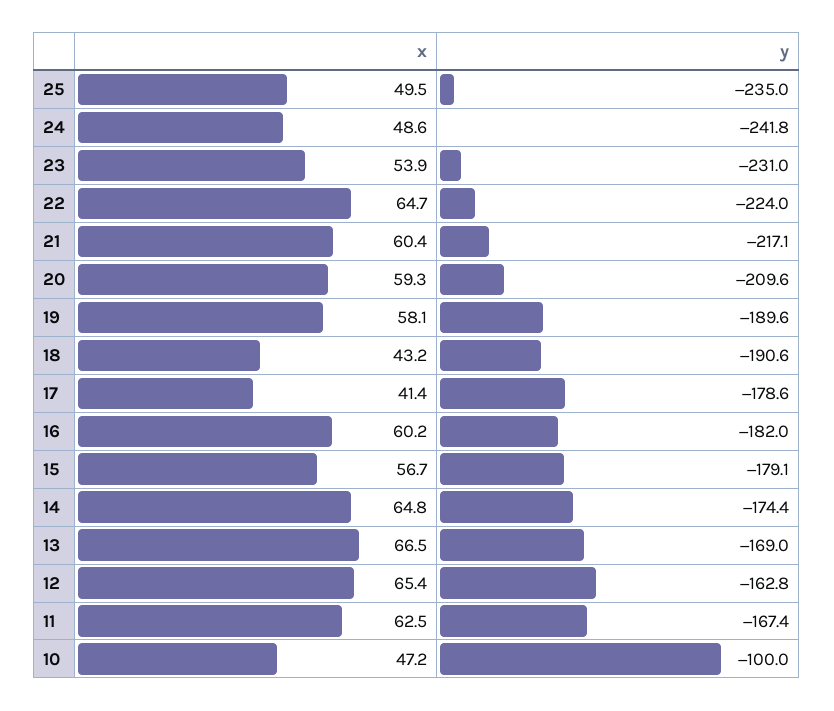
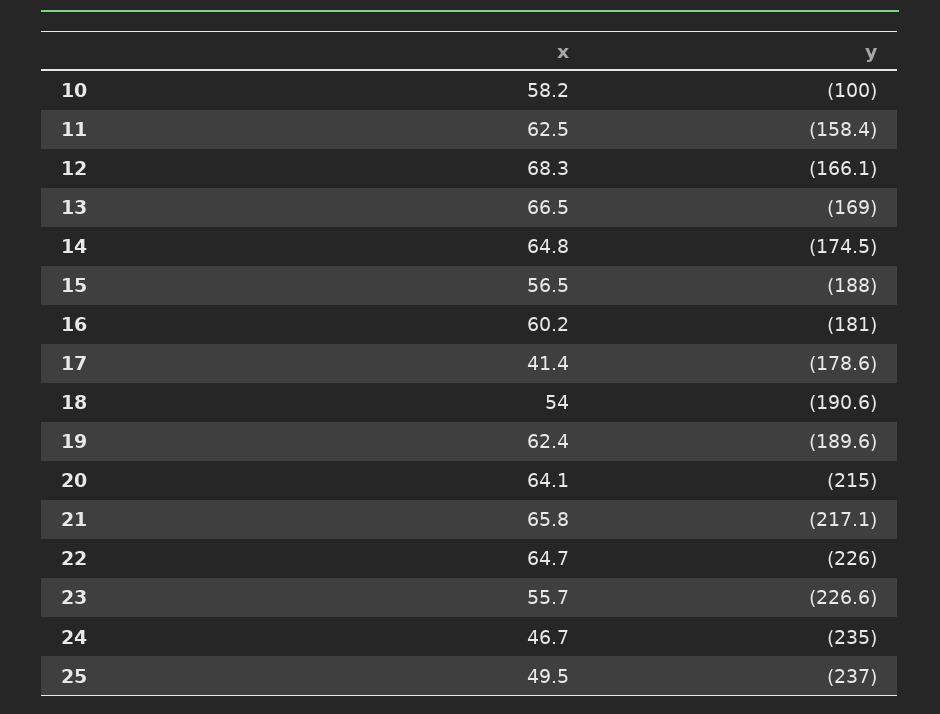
  {
    "x": {
      "25": 49.5,
-     "24": 48.6,
+     "24": 46.7,
-     "23": 53.9,
+     "23": 55.7,
      "22": 64.7,
-     "21": 60.4,
+     "21": 65.8,
-     "20": 59.3,
+     "20": 64.1,
-     "19": 58.1,
+     "19": 62.4,
-     "18": 43.2,
+     "18": 54,
      "17": 41.4,
      "16": 60.2,
-     "15": 56.7,
+     "15": 56.5,
      "14": 64.8,
      "13": 66.5,
-     "12": 65.4,
+     "12": 68.3,
      "11": 62.5,
-     "10": 47.2
+     "10": 58.2
    },
    "y": {
-     "25": -235,
+     "25": -237,
-     "24": -241.8,
+     "24": -235,
-     "23": -231,
+     "23": -226.6,
-     "22": -224,
+     "22": -226,
      "21": -217.1,
-     "20": -209.6,
+     "20": -215,
      "19": -189.6,
      "18": -190.6,
      "17": -178.6,
-     "16": -182,
+     "16": -181,
-     "15": -179.1,
+     "15": -188,
-     "14": -174.4,
+     "14": -174.5,
      "13": -169,
-     "12": -162.8,
+     "12": -166.1,
-     "11": -167.4,
+     "11": -158.4,
      "10": -100
    }
  }

